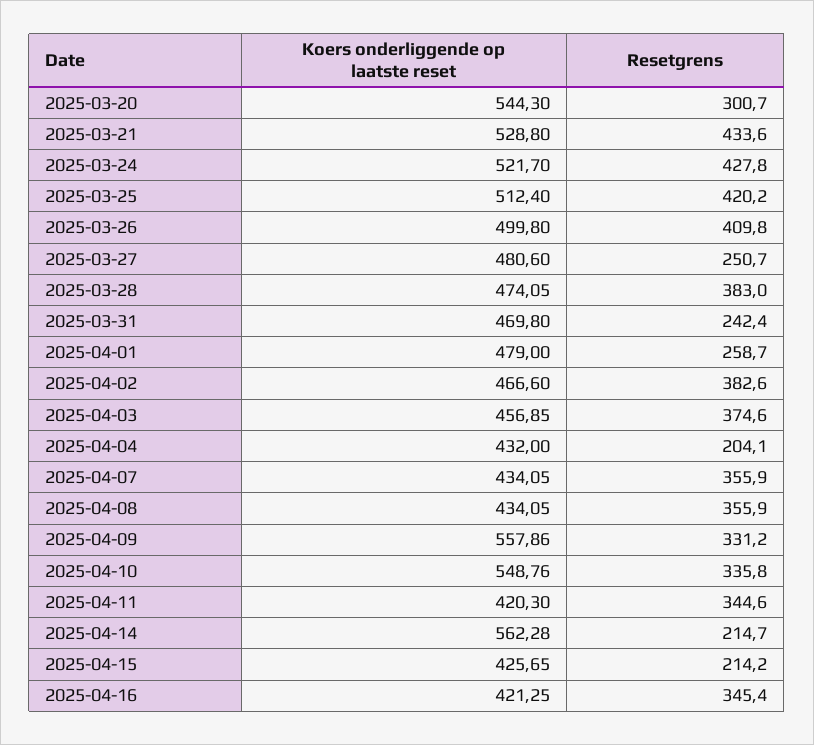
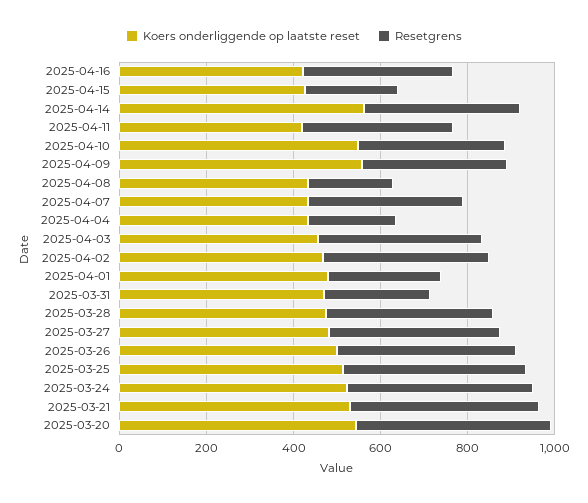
  {
    "Koers onderliggende op laatste reset": {
      "2025-03-20": 544.3,
      "2025-03-21": 528.8,
      "2025-03-24": 521.7,
      "2025-03-25": 512.4,
      "2025-03-26": 499.8,
      "2025-03-27": 480.6,
      "2025-03-28": 474.05,
      "2025-03-31": 469.8,
      "2025-04-01": 479,
      "2025-04-02": 466.6,
      "2025-04-03": 456.85,
      "2025-04-04": 432,
      "2025-04-07": 434.05,
      "2025-04-08": 434.05,
      "2025-04-09": 557.86,
      "2025-04-10": 548.76,
      "2025-04-11": 420.3,
      "2025-04-14": 562.28,
      "2025-04-15": 425.65,
      "2025-04-16": 421.25
    },
    "Resetgrens": {
-     "2025-03-20": 300.7,
+     "2025-03-20": 450,
      "2025-03-21": 433.6,
      "2025-03-24": 427.8,
      "2025-03-25": 420.2,
      "2025-03-26": 409.8,
-     "2025-03-27": 250.7,
+     "2025-03-27": 400,
      "2025-03-28": 383,
      "2025-03-31": 242.4,
      "2025-04-01": 258.7,
      "2025-04-02": 382.6,
      "2025-04-03": 374.6,
      "2025-04-04": 204.1,
      "2025-04-07": 355.9,
-     "2025-04-08": 355.9,
+     "2025-04-08": 200,
      "2025-04-09": 331.2,
      "2025-04-10": 335.8,
      "2025-04-11": 344.6,
-     "2025-04-14": 214.7,
+     "2025-04-14": 350,
      "2025-04-15": 214.2,
      "2025-04-16": 345.4
    }
  }

